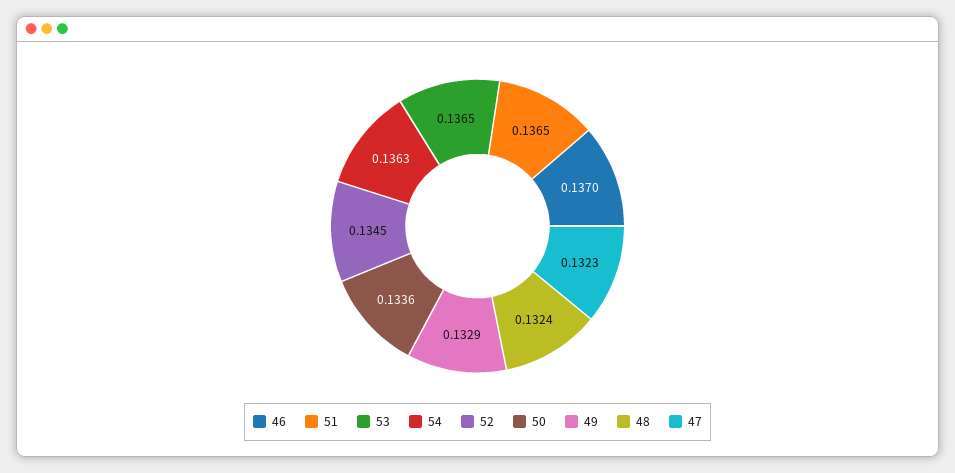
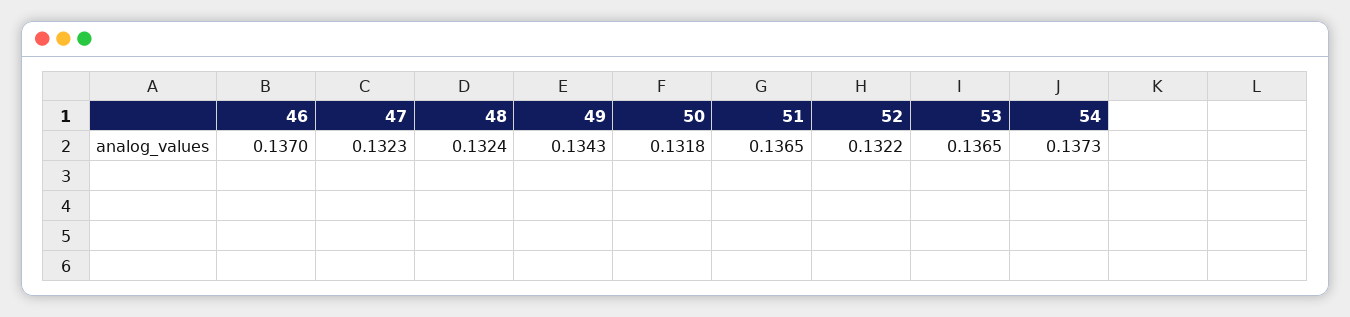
  {
    "46": 0.137,
    "51": 0.1365,
    "53": 0.1365,
-   "54": 0.1363,
+   "54": 0.1373,
-   "52": 0.1345,
+   "52": 0.1322,
-   "50": 0.1336,
+   "50": 0.1318,
-   "49": 0.1329,
+   "49": 0.1343,
    "48": 0.1324,
    "47": 0.1323
  }

